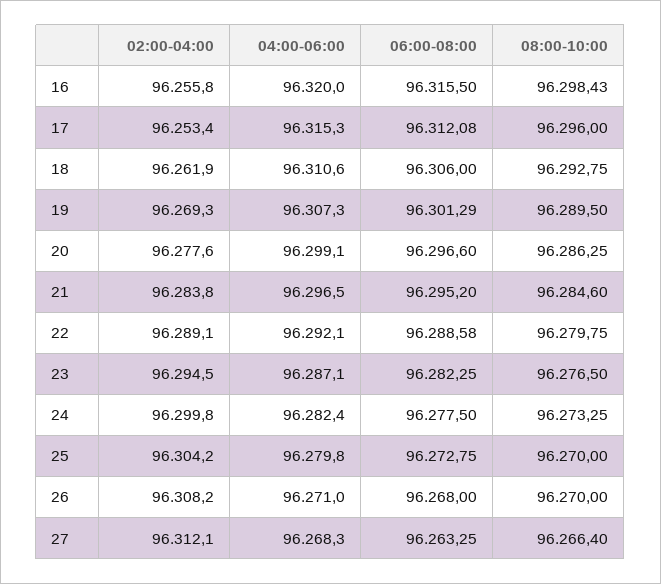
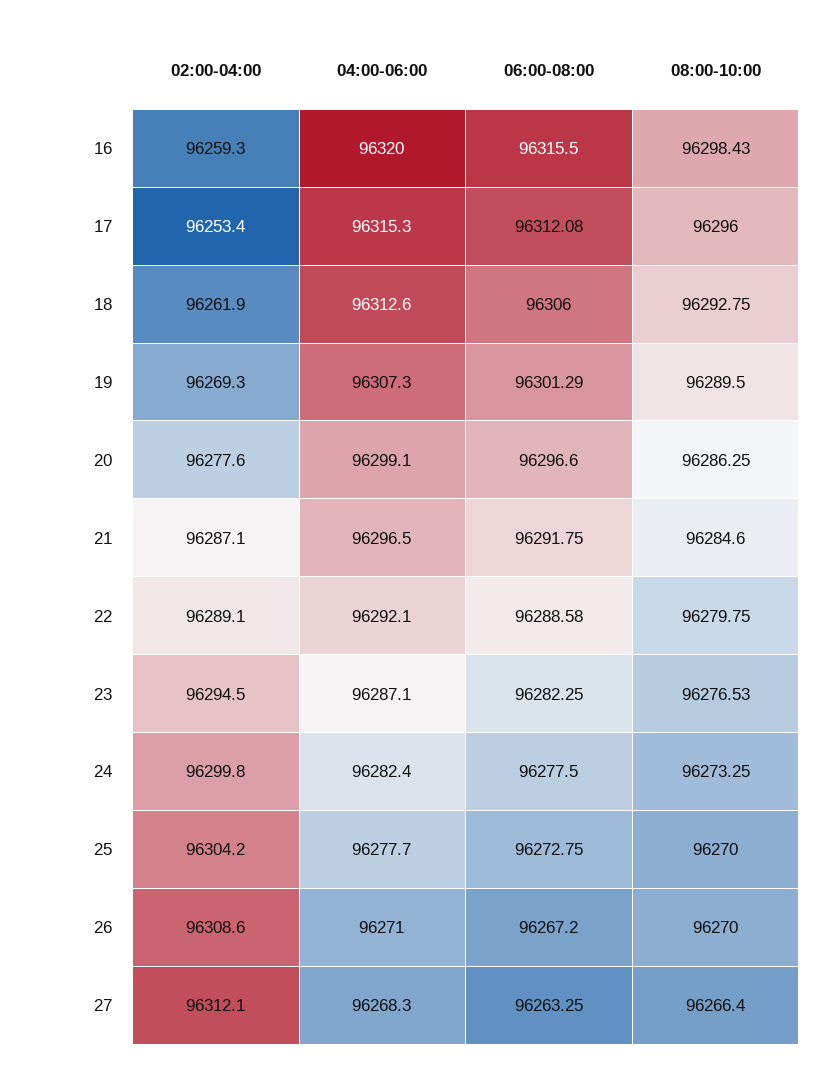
  {
    "02:00-04:00": {
-     "16": 96255.8,
+     "16": 96259.3,
      "17": 96253.4,
      "18": 96261.9,
      "19": 96269.3,
      "20": 96277.6,
-     "21": 96283.8,
+     "21": 96287.1,
      "22": 96289.1,
      "23": 96294.5,
      "24": 96299.8,
      "25": 96304.2,
-     "26": 96308.2,
+     "26": 96308.6,
      "27": 96312.1
    },
    "04:00-06:00": {
      "16": 96320,
      "17": 96315.3,
-     "18": 96310.6,
+     "18": 96312.6,
      "19": 96307.3,
      "20": 96299.1,
      "21": 96296.5,
      "22": 96292.1,
      "23": 96287.1,
      "24": 96282.4,
-     "25": 96279.8,
+     "25": 96277.7,
      "26": 96271,
      "27": 96268.3
    },
    "06:00-08:00": {
      "16": 96315.5,
      "17": 96312.08,
      "18": 96306,
      "19": 96301.29,
      "20": 96296.6,
-     "21": 96295.2,
+     "21": 96291.75,
      "22": 96288.58,
      "23": 96282.25,
      "24": 96277.5,
      "25": 96272.75,
-     "26": 96268,
+     "26": 96267.2,
      "27": 96263.25
    },
    "08:00-10:00": {
      "16": 96298.43,
      "17": 96296,
      "18": 96292.75,
      "19": 96289.5,
      "20": 96286.25,
      "21": 96284.6,
      "22": 96279.75,
-     "23": 96276.5,
+     "23": 96276.53,
      "24": 96273.25,
      "25": 96270,
      "26": 96270,
      "27": 96266.4
    }
  }

